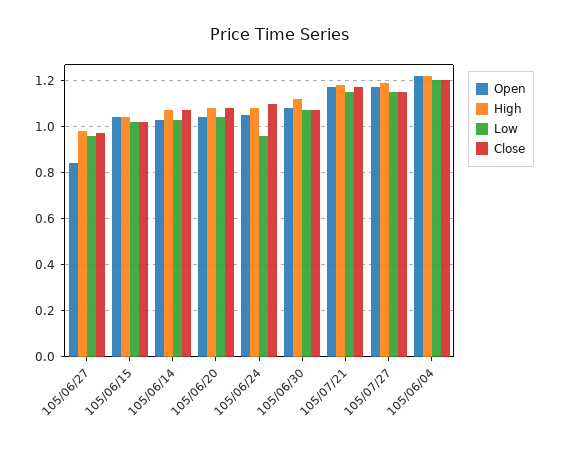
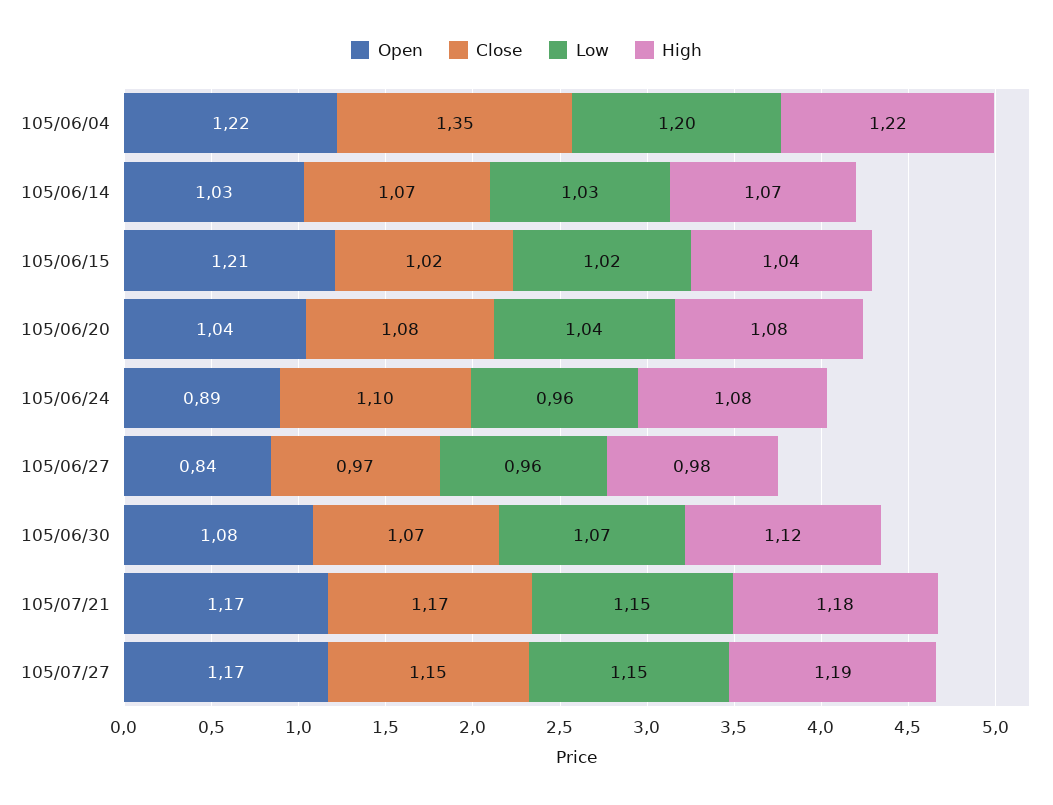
  {
    "Open": {
      "105/06/27": 0.84,
-     "105/06/15": 1.05,
+     "105/06/15": 1.21,
      "105/06/14": 1.03,
      "105/06/20": 1.04,
-     "105/06/24": 1.05,
+     "105/06/24": 0.89,
      "105/06/30": 1.08,
      "105/07/21": 1.17,
      "105/07/27": 1.17,
      "105/06/04": 1.22
    },
    "High": {
      "105/06/27": 0.98,
      "105/06/15": 1.04,
      "105/06/14": 1.07,
      "105/06/20": 1.08,
      "105/06/24": 1.08,
      "105/06/30": 1.12,
      "105/07/21": 1.18,
      "105/07/27": 1.19,
      "105/06/04": 1.22
    },
    "Low": {
      "105/06/27": 0.96,
      "105/06/15": 1.02,
      "105/06/14": 1.03,
      "105/06/20": 1.04,
      "105/06/24": 0.96,
      "105/06/30": 1.07,
      "105/07/21": 1.15,
      "105/07/27": 1.15,
      "105/06/04": 1.2
    },
    "Close": {
      "105/06/27": 0.97,
      "105/06/15": 1.02,
      "105/06/14": 1.07,
      "105/06/20": 1.08,
      "105/06/24": 1.1,
      "105/06/30": 1.07,
      "105/07/21": 1.17,
      "105/07/27": 1.15,
-     "105/06/04": 1.2
+     "105/06/04": 1.35
    }
  }

